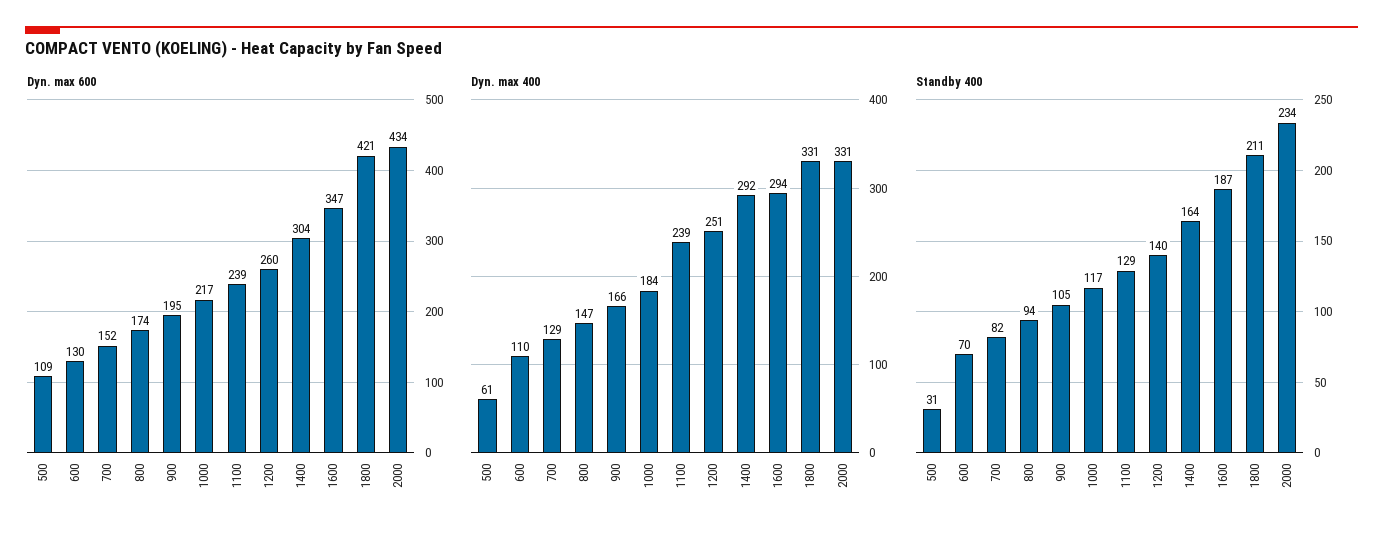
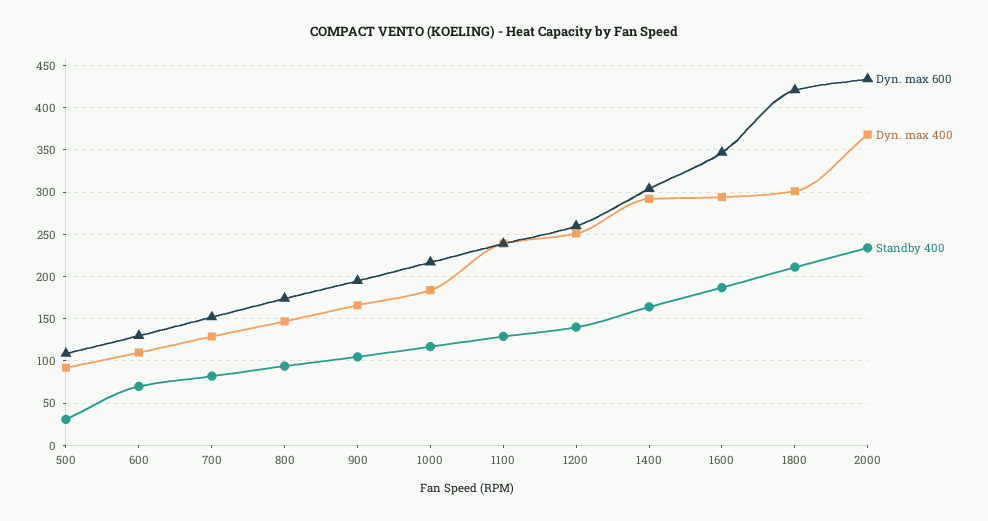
  {
    "Dyn. max 600": {
      "500": 109,
      "600": 130,
      "700": 152,
      "800": 174,
      "900": 195,
      "1000": 217,
      "1100": 239,
      "1200": 260,
      "1400": 304,
      "1600": 347,
      "1800": 421,
      "2000": 434
    },
    "Dyn. max 400": {
-     "500": 61,
+     "500": 90,
      "600": 110,
      "700": 129,
      "800": 147,
      "900": 166,
      "1000": 184,
      "1100": 239,
      "1200": 251,
      "1400": 292,
      "1600": 294,
-     "1800": 331,
+     "1800": 300,
-     "2000": 331
+     "2000": 370
    },
    "Standby 400": {
      "500": 31,
      "600": 70,
      "700": 82,
      "800": 94,
      "900": 105,
      "1000": 117,
      "1100": 129,
      "1200": 140,
      "1400": 164,
      "1600": 187,
      "1800": 211,
      "2000": 234
    }
  }

